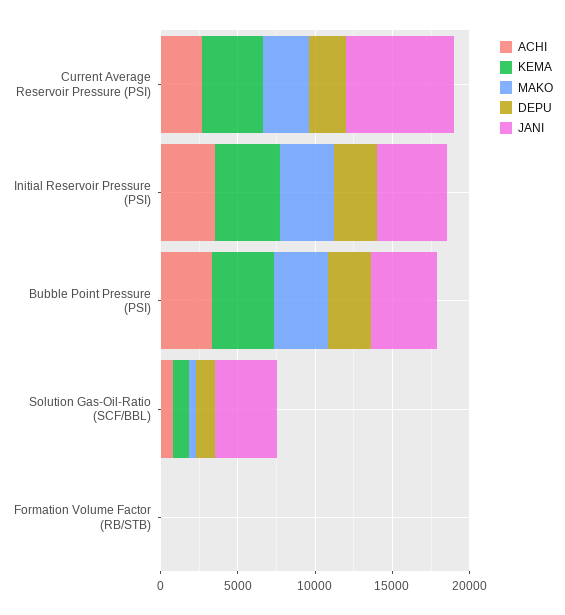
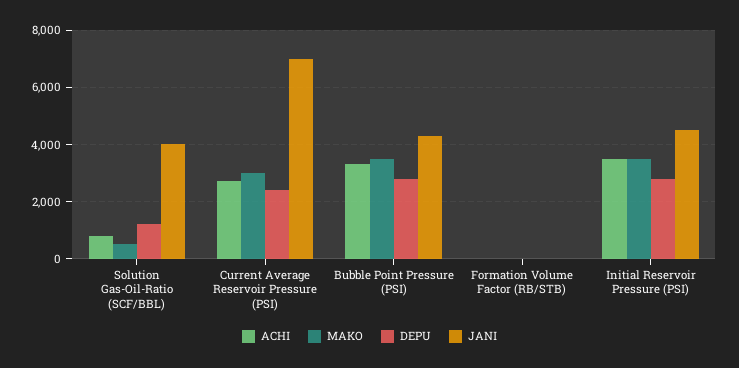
  {
    "ACHI": {
      "Current Average Reservoir Pressure (PSI)": 2750,
      "Initial Reservoir Pressure (PSI)": 3500,
      "Bubble Point Pressure (PSI)": 3250,
      "Solution Gas-Oil-Ratio (SCF/BBL)": 750,
      "Formation Volume Factor (RB/STB)": 0
    },
-   "KEMA": {
-     "Current Average Reservoir Pressure (PSI)": 4000,
-     "Initial Reservoir Pressure (PSI)": 4000,
-     "Bubble Point Pressure (PSI)": 4000,
-     "Solution Gas-Oil-Ratio (SCF/BBL)": 1000,
-     "Formation Volume Factor (RB/STB)": 0
-   },
    "MAKO": {
      "Current Average Reservoir Pressure (PSI)": 3000,
      "Initial Reservoir Pressure (PSI)": 3500,
      "Bubble Point Pressure (PSI)": 3500,
      "Solution Gas-Oil-Ratio (SCF/BBL)": 500,
      "Formation Volume Factor (RB/STB)": 0
    },
    "DEPU": {
      "Current Average Reservoir Pressure (PSI)": 2500,
      "Initial Reservoir Pressure (PSI)": 2750,
      "Bubble Point Pressure (PSI)": 2750,
      "Solution Gas-Oil-Ratio (SCF/BBL)": 1250,
      "Formation Volume Factor (RB/STB)": 0
    },
    "JANI": {
      "Current Average Reservoir Pressure (PSI)": 7000,
      "Initial Reservoir Pressure (PSI)": 4500,
      "Bubble Point Pressure (PSI)": 4250,
      "Solution Gas-Oil-Ratio (SCF/BBL)": 4000,
      "Formation Volume Factor (RB/STB)": 0
    }
  }

